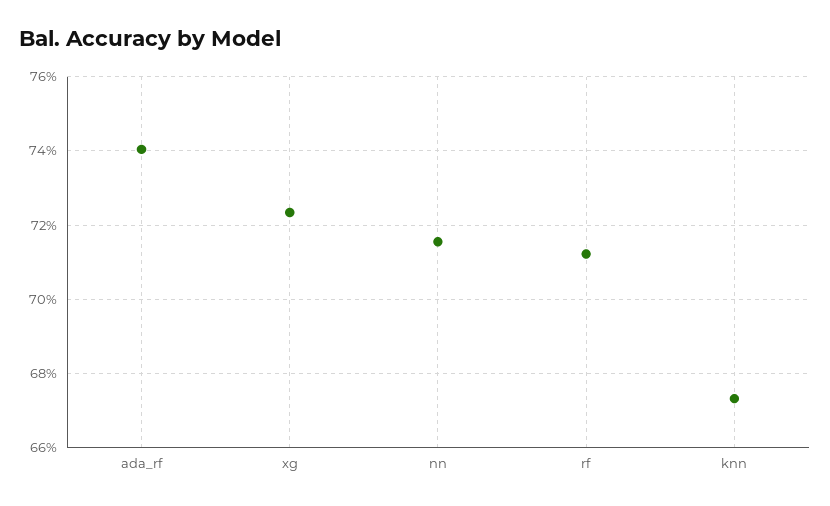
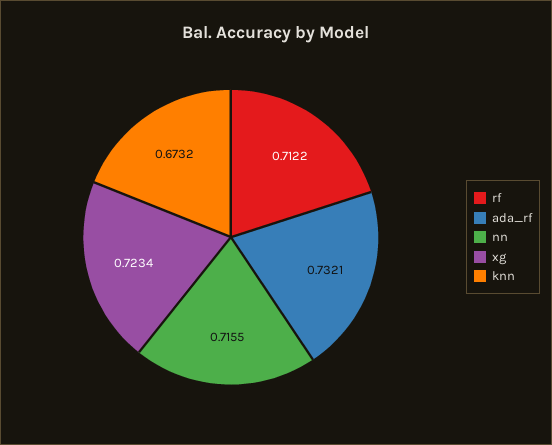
  {
-   "ada_rf": 0.74,
+   "ada_rf": 0.7321,
    "xg": 0.7234,
    "nn": 0.7155,
    "rf": 0.7122,
    "knn": 0.6732
  }

